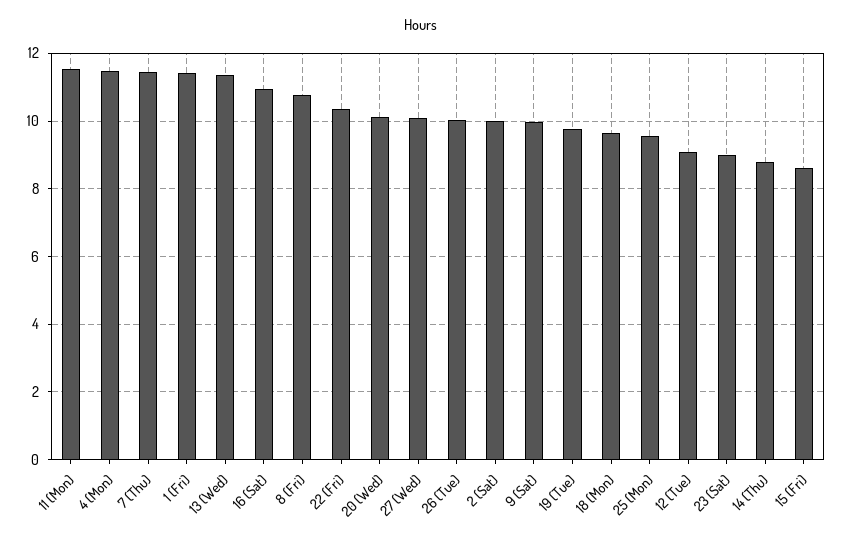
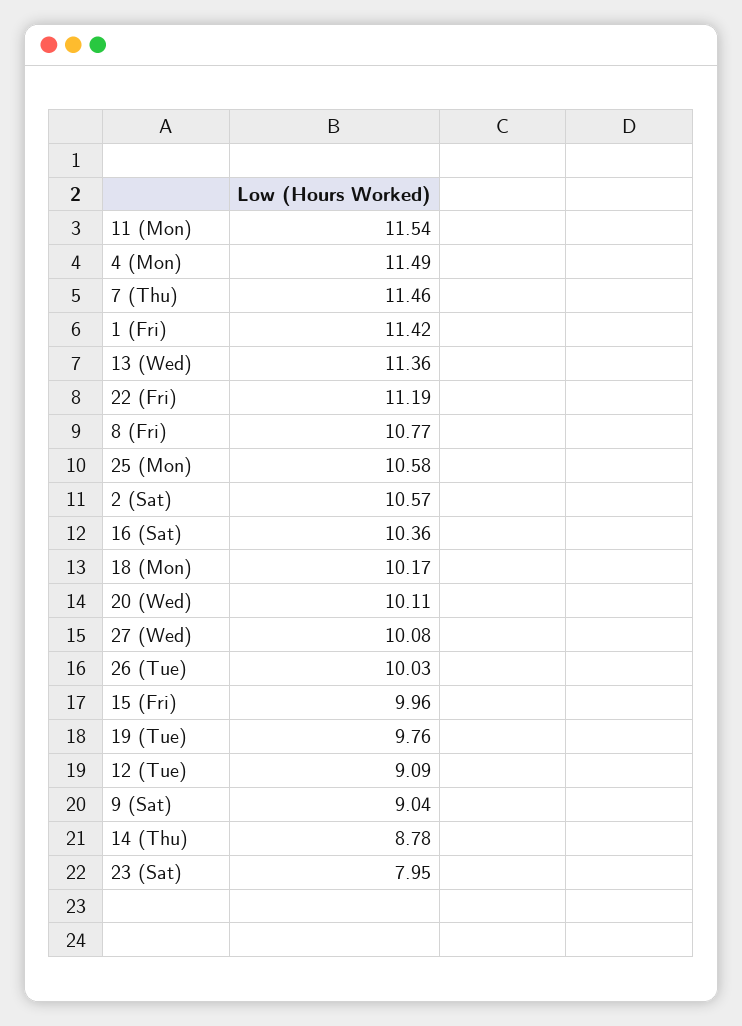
  {
    "11 (Mon)": 11.54,
    "4 (Mon)": 11.49,
    "7 (Thu)": 11.46,
    "1 (Fri)": 11.42,
    "13 (Wed)": 11.36,
-   "16 (Sat)": 11,
+   "16 (Sat)": 10.36,
    "8 (Fri)": 10.77,
-   "22 (Fri)": 10.4,
+   "22 (Fri)": 11.19,
    "20 (Wed)": 10.11,
    "27 (Wed)": 10.08,
    "26 (Tue)": 10.03,
-   "2 (Sat)": 10,
+   "2 (Sat)": 10.57,
-   "9 (Sat)": 10,
+   "9 (Sat)": 9.04,
    "19 (Tue)": 9.76,
-   "18 (Mon)": 9.6,
+   "18 (Mon)": 10.17,
-   "25 (Mon)": 9.6,
+   "25 (Mon)": 10.58,
    "12 (Tue)": 9.09,
-   "23 (Sat)": 9,
+   "23 (Sat)": 7.95,
    "14 (Thu)": 8.78,
-   "15 (Fri)": 8.6
+   "15 (Fri)": 9.96
  }

